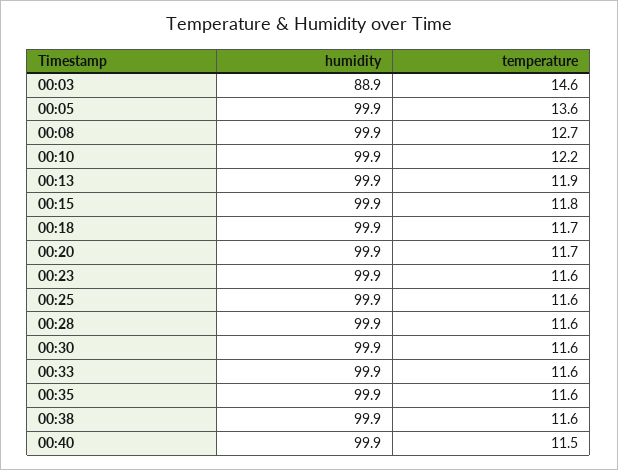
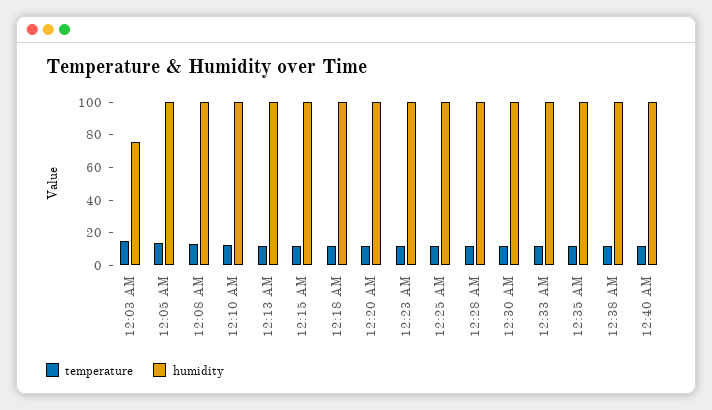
  {
    "humidity": {
-     "00:03": 88.9,
+     "00:03": 75,
      "00:05": 99.9,
      "00:08": 99.9,
      "00:10": 99.9,
      "00:13": 99.9,
      "00:15": 99.9,
      "00:18": 99.9,
      "00:20": 99.9,
      "00:23": 99.9,
      "00:25": 99.9,
      "00:28": 99.9,
      "00:30": 99.9,
      "00:33": 99.9,
      "00:35": 99.9,
      "00:38": 99.9,
      "00:40": 99.9
    },
    "temperature": {
      "00:03": 14.6,
      "00:05": 13.6,
      "00:08": 12.7,
      "00:10": 12.2,
      "00:13": 11.9,
      "00:15": 11.8,
      "00:18": 11.7,
      "00:20": 11.7,
      "00:23": 11.6,
      "00:25": 11.6,
      "00:28": 11.6,
      "00:30": 11.6,
      "00:33": 11.6,
      "00:35": 11.6,
      "00:38": 11.6,
      "00:40": 11.5
    }
  }

